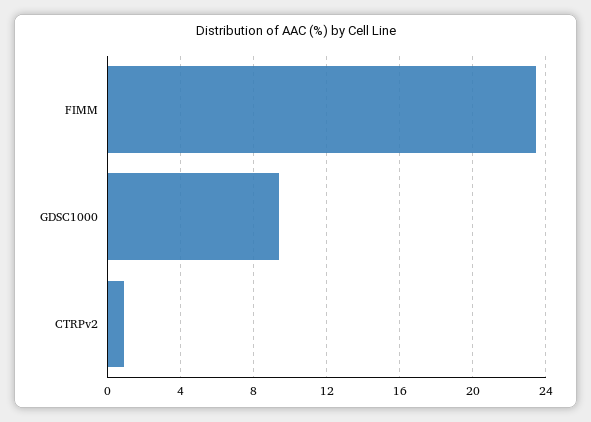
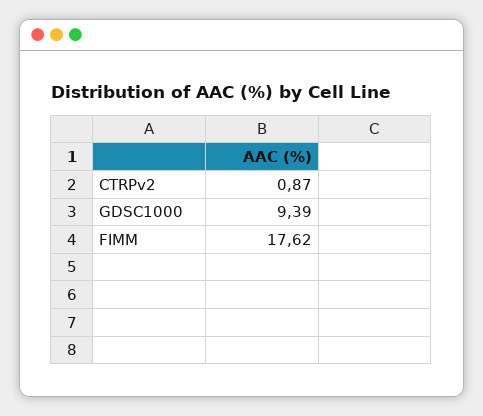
  {
-   "FIMM": 23.5,
+   "FIMM": 17.62,
    "GDSC1000": 9.39,
    "CTRPv2": 0.87
  }

